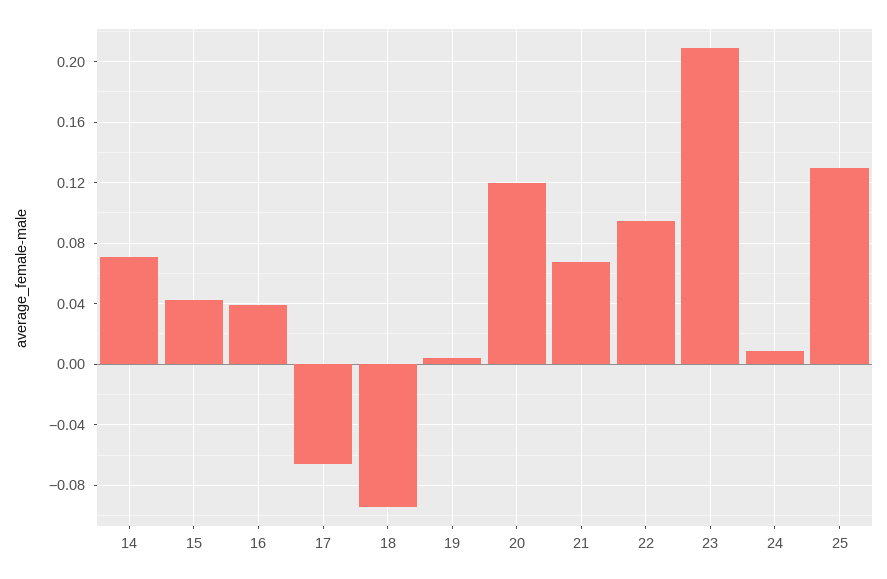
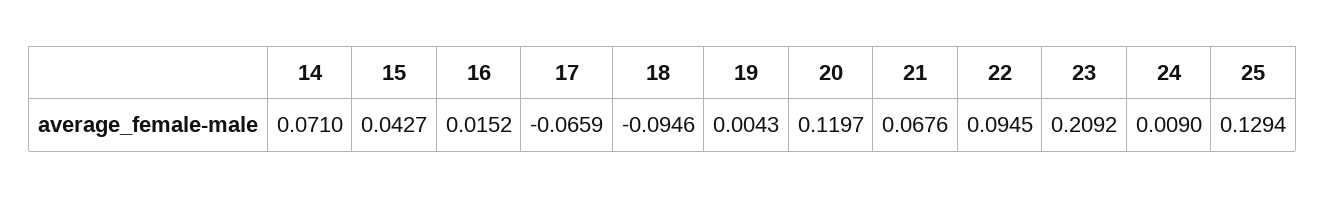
  {
    "14": 0.071,
    "15": 0.0427,
-   "16": 0.04,
+   "16": 0.0152,
    "17": -0.0659,
    "18": -0.0946,
    "19": 0.0043,
    "20": 0.1197,
    "21": 0.0676,
    "22": 0.0945,
    "23": 0.2092,
    "24": 0.009,
    "25": 0.1294
  }

